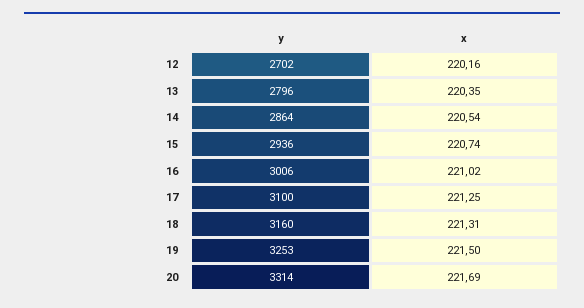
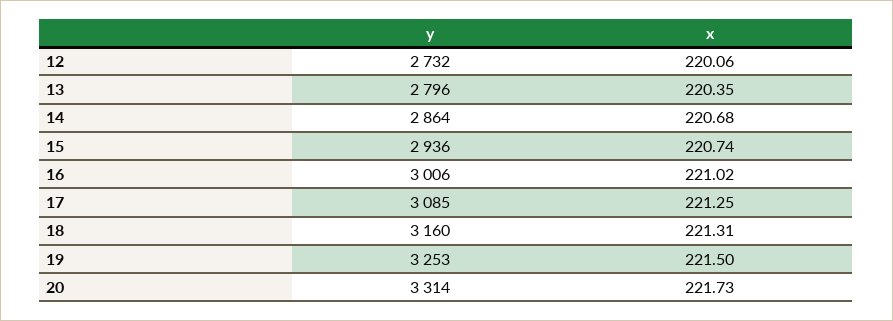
  {
    "y": {
-     "12": 2702,
+     "12": 2732,
      "13": 2796,
      "14": 2864,
      "15": 2936,
      "16": 3006,
-     "17": 3100,
+     "17": 3085,
      "18": 3160,
      "19": 3253,
      "20": 3314
    },
    "x": {
-     "12": 220.16,
+     "12": 220.06,
      "13": 220.35,
-     "14": 220.54,
+     "14": 220.68,
      "15": 220.74,
      "16": 221.02,
      "17": 221.25,
      "18": 221.31,
      "19": 221.5,
-     "20": 221.69
+     "20": 221.73
    }
  }

